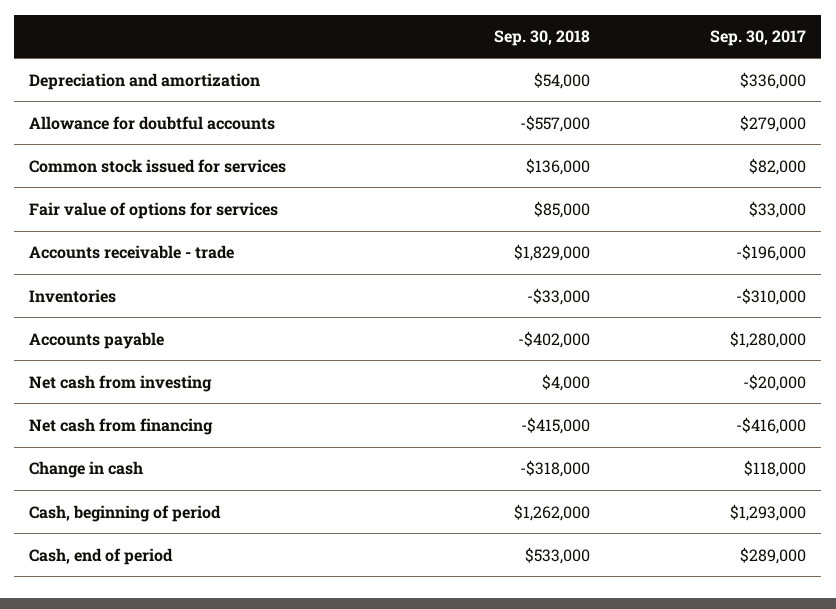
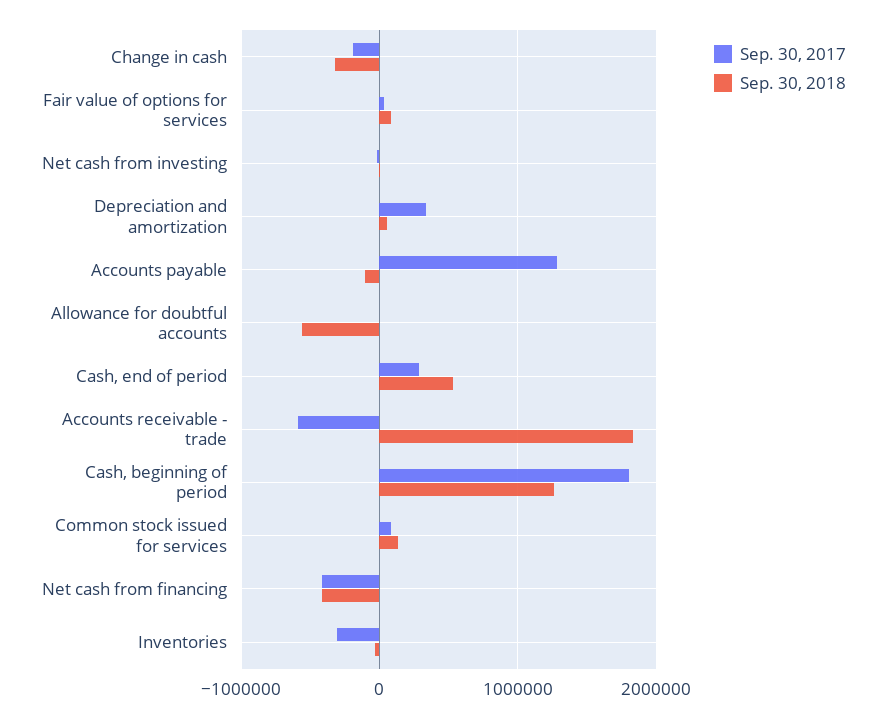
  {
    "Sep. 30, 2018": {
      "Depreciation and amortization": 54000,
      "Allowance for doubtful accounts": -557000,
      "Common stock issued for services": 136000,
      "Fair value of options for services": 85000,
      "Accounts receivable - trade": 1829000,
      "Inventories": -33000,
-     "Accounts payable": -402000,
+     "Accounts payable": -100000,
      "Net cash from investing": 4000,
      "Net cash from financing": -415000,
      "Change in cash": -318000,
      "Cash, beginning of period": 1262000,
      "Cash, end of period": 533000
    },
    "Sep. 30, 2017": {
      "Depreciation and amortization": 336000,
-     "Allowance for doubtful accounts": 279000,
+     "Allowance for doubtful accounts": 0,
      "Common stock issued for services": 82000,
      "Fair value of options for services": 33000,
-     "Accounts receivable - trade": -196000,
+     "Accounts receivable - trade": -600000,
      "Inventories": -310000,
      "Accounts payable": 1280000,
      "Net cash from investing": -20000,
      "Net cash from financing": -416000,
-     "Change in cash": 118000,
+     "Change in cash": -200000,
-     "Cash, beginning of period": 1293000,
+     "Cash, beginning of period": 1800000,
      "Cash, end of period": 289000
    }
  }

